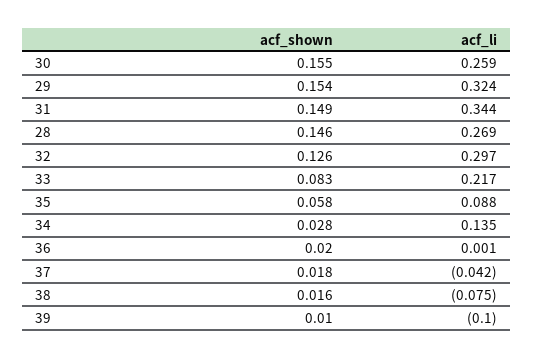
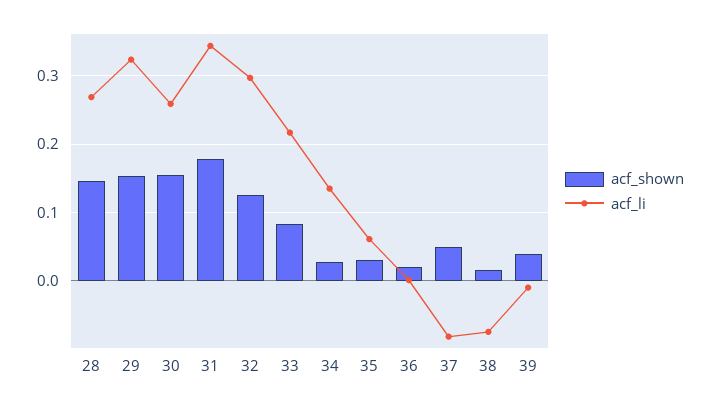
  {
    "acf_shown": {
      "30": 0.155,
      "29": 0.154,
-     "31": 0.149,
+     "31": 0.18,
      "28": 0.146,
      "32": 0.126,
      "33": 0.083,
-     "35": 0.058,
+     "35": 0.03,
      "34": 0.028,
      "36": 0.02,
-     "37": 0.018,
+     "37": 0.05,
      "38": 0.016,
-     "39": 0.01
+     "39": 0.04
    },
    "acf_li": {
      "30": 0.259,
      "29": 0.324,
      "31": 0.344,
      "28": 0.269,
      "32": 0.297,
      "33": 0.217,
-     "35": 0.088,
+     "35": 0.06,
      "34": 0.135,
      "36": 0.001,
-     "37": -0.042,
+     "37": -0.08,
      "38": -0.075,
-     "39": -0.1
+     "39": -0.01
    }
  }

